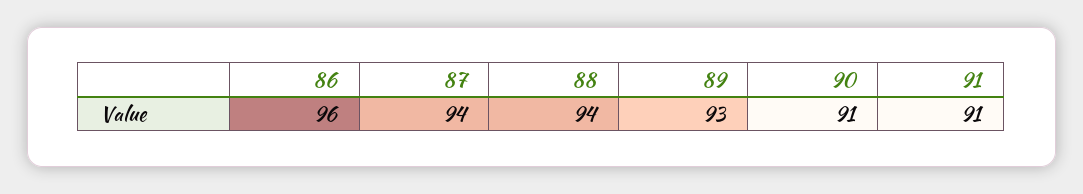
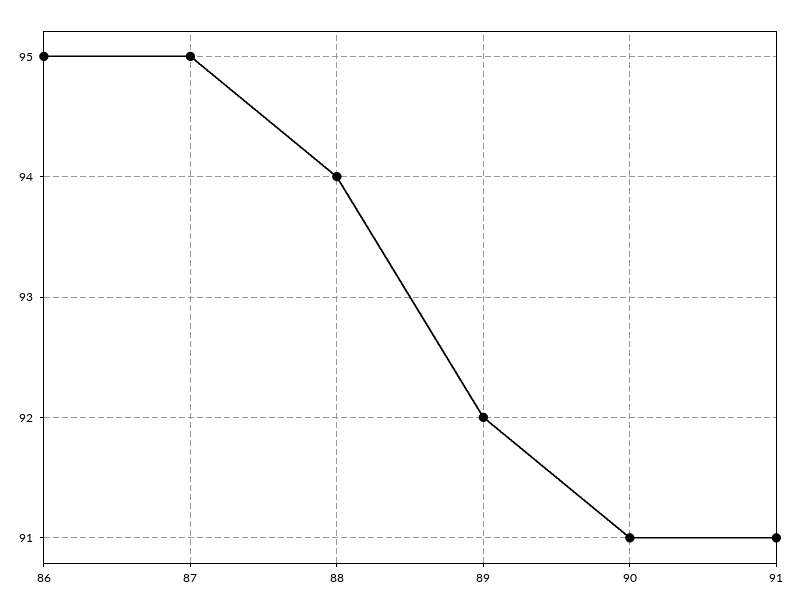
  {
-   "86": 96,
+   "86": 95,
-   "87": 94,
+   "87": 95,
    "88": 94,
-   "89": 93,
+   "89": 92,
    "90": 91,
    "91": 91
  }

